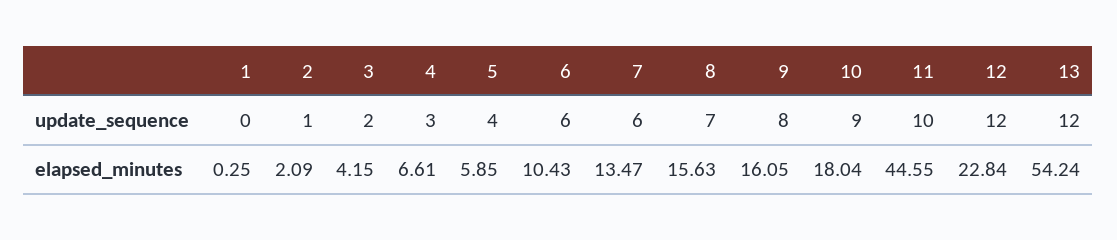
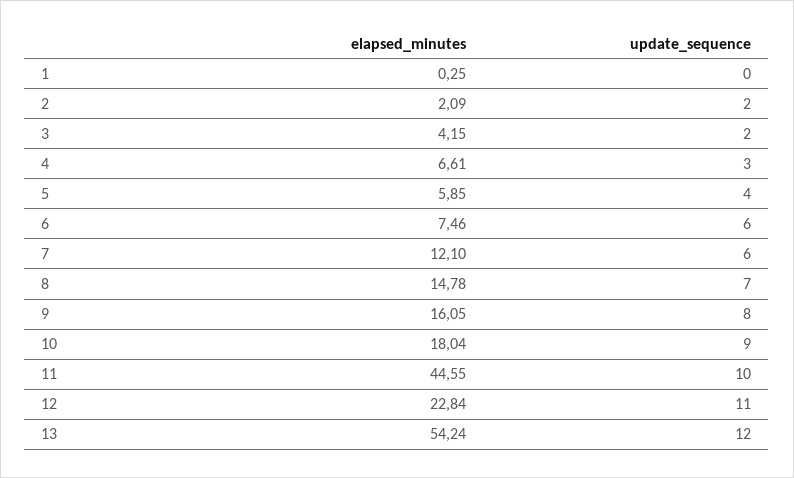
  {
    "1": {
      "update_sequence": 0,
      "elapsed_minutes": 0.25
    },
    "2": {
-     "update_sequence": 1,
+     "update_sequence": 2,
      "elapsed_minutes": 2.09
    },
    "3": {
      "update_sequence": 2,
      "elapsed_minutes": 4.15
    },
    "4": {
      "update_sequence": 3,
      "elapsed_minutes": 6.61
    },
    "5": {
      "update_sequence": 4,
      "elapsed_minutes": 5.85
    },
    "6": {
      "update_sequence": 6,
-     "elapsed_minutes": 10.43
+     "elapsed_minutes": 7.46
    },
    "7": {
      "update_sequence": 6,
-     "elapsed_minutes": 13.47
+     "elapsed_minutes": 12.1
    },
    "8": {
      "update_sequence": 7,
-     "elapsed_minutes": 15.63
+     "elapsed_minutes": 14.78
    },
    "9": {
      "update_sequence": 8,
      "elapsed_minutes": 16.05
    },
    "10": {
      "update_sequence": 9,
      "elapsed_minutes": 18.04
    },
    "11": {
      "update_sequence": 10,
      "elapsed_minutes": 44.55
    },
    "12": {
-     "update_sequence": 12,
+     "update_sequence": 11,
      "elapsed_minutes": 22.84
    },
    "13": {
      "update_sequence": 12,
      "elapsed_minutes": 54.24
    }
  }

